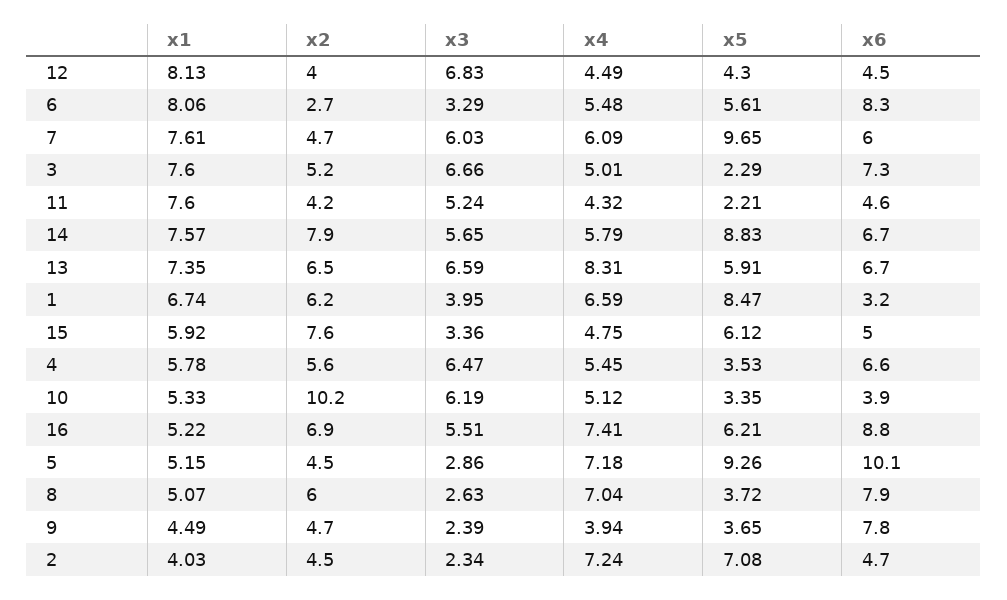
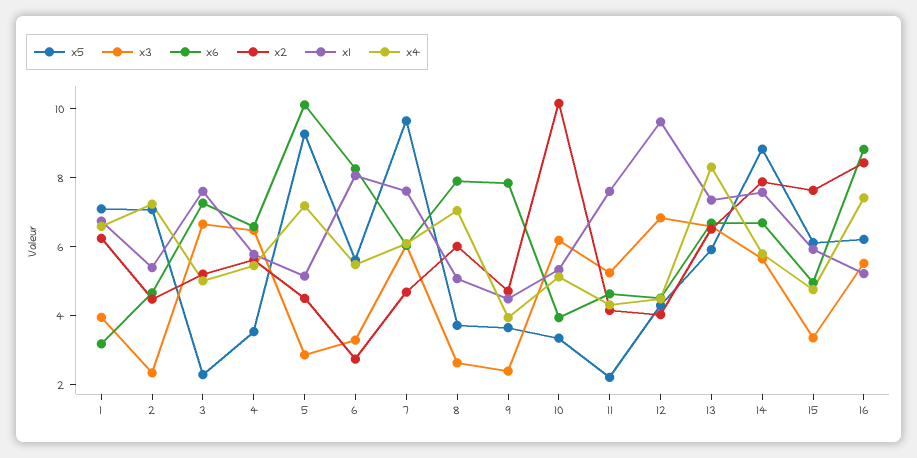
  {
    "x1": {
-     "12": 8.13,
+     "12": 9.5,
      "6": 8.06,
      "7": 7.61,
      "3": 7.6,
      "11": 7.6,
      "14": 7.57,
      "13": 7.35,
      "1": 6.74,
      "15": 5.92,
      "4": 5.78,
      "10": 5.33,
      "16": 5.22,
      "5": 5.15,
      "8": 5.07,
      "9": 4.49,
-     "2": 4.03
+     "2": 5.5
    },
    "x2": {
      "12": 4,
      "6": 2.7,
      "7": 4.7,
      "3": 5.2,
      "11": 4.2,
      "14": 7.9,
      "13": 6.5,
      "1": 6.2,
      "15": 7.6,
      "4": 5.6,
      "10": 10.2,
-     "16": 6.9,
+     "16": 8.5,
      "5": 4.5,
      "8": 6,
      "9": 4.7,
      "2": 4.5
    },
    "x3": {
      "12": 6.83,
      "6": 3.29,
      "7": 6.03,
      "3": 6.66,
      "11": 5.24,
      "14": 5.65,
      "13": 6.59,
      "1": 3.95,
      "15": 3.36,
      "4": 6.47,
      "10": 6.19,
      "16": 5.51,
      "5": 2.86,
      "8": 2.63,
      "9": 2.39,
      "2": 2.34
    },
    "x4": {
      "12": 4.49,
      "6": 5.48,
      "7": 6.09,
      "3": 5.01,
      "11": 4.32,
      "14": 5.79,
      "13": 8.31,
      "1": 6.59,
      "15": 4.75,
      "4": 5.45,
      "10": 5.12,
      "16": 7.41,
      "5": 7.18,
      "8": 7.04,
      "9": 3.94,
      "2": 7.24
    },
    "x5": {
      "12": 4.3,
      "6": 5.61,
      "7": 9.65,
      "3": 2.29,
      "11": 2.21,
      "14": 8.83,
      "13": 5.91,
-     "1": 8.47,
+     "1": 7,
      "15": 6.12,
      "4": 3.53,
      "10": 3.35,
      "16": 6.21,
      "5": 9.26,
      "8": 3.72,
      "9": 3.65,
      "2": 7.08
    },
    "x6": {
      "12": 4.5,
      "6": 8.3,
      "7": 6,
      "3": 7.3,
      "11": 4.6,
      "14": 6.7,
      "13": 6.7,
      "1": 3.2,
      "15": 5,
      "4": 6.6,
      "10": 3.9,
      "16": 8.8,
      "5": 10.1,
      "8": 7.9,
      "9": 7.8,
      "2": 4.7
    }
  }

